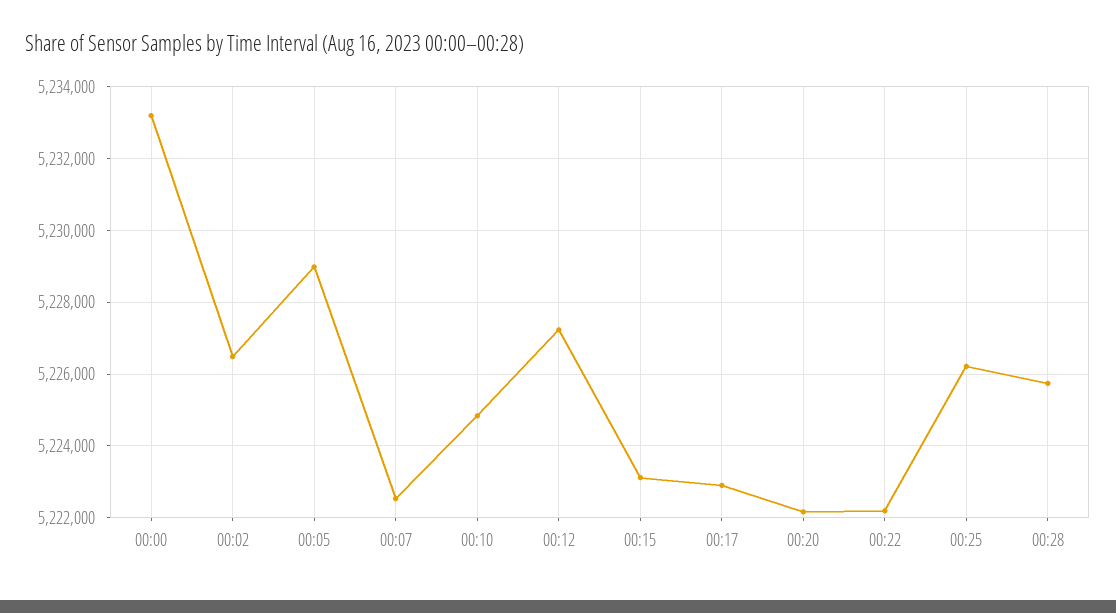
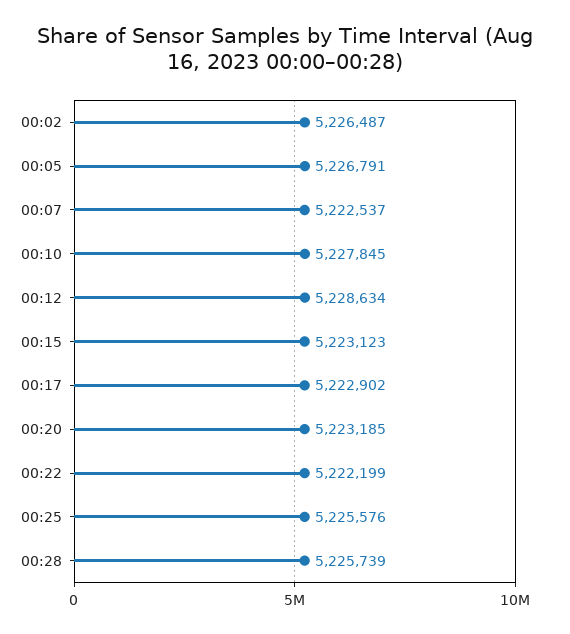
  {
-   "00:00": 5233200,
    "00:02": 5226487,
-   "00:05": 5229000,
+   "00:05": 5226791,
    "00:07": 5222537,
-   "00:10": 5224800,
+   "00:10": 5227845,
-   "00:12": 5227200,
+   "00:12": 5228634,
    "00:15": 5223123,
    "00:17": 5222902,
-   "00:20": 5222200,
+   "00:20": 5223185,
    "00:22": 5222199,
-   "00:25": 5226200,
+   "00:25": 5225576,
    "00:28": 5225739
  }

